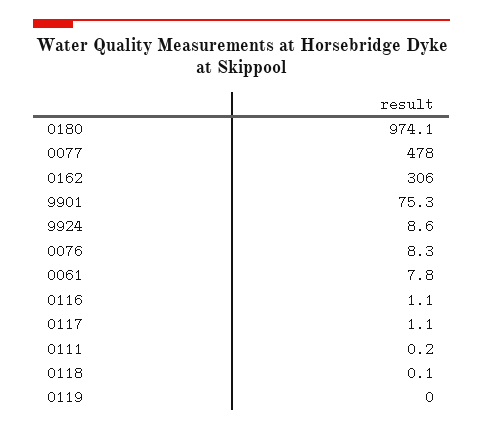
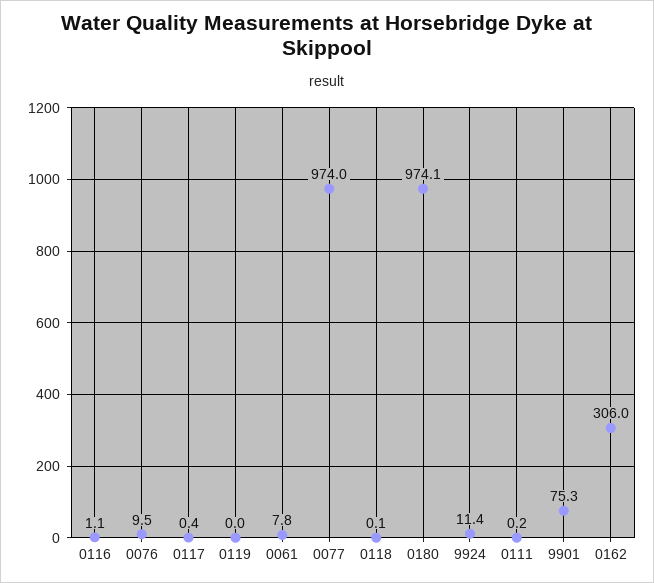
  {
    "0180": 974.1,
-   "0077": 478,
+   "0077": 974,
    "0162": 306,
    "9901": 75.3,
-   "9924": 8.6,
+   "9924": 11.4,
-   "0076": 8.3,
+   "0076": 9.5,
    "0061": 7.8,
    "0116": 1.1,
-   "0117": 1.1,
+   "0117": 0.4,
    "0111": 0.2,
    "0118": 0.1,
    "0119": 0
  }

